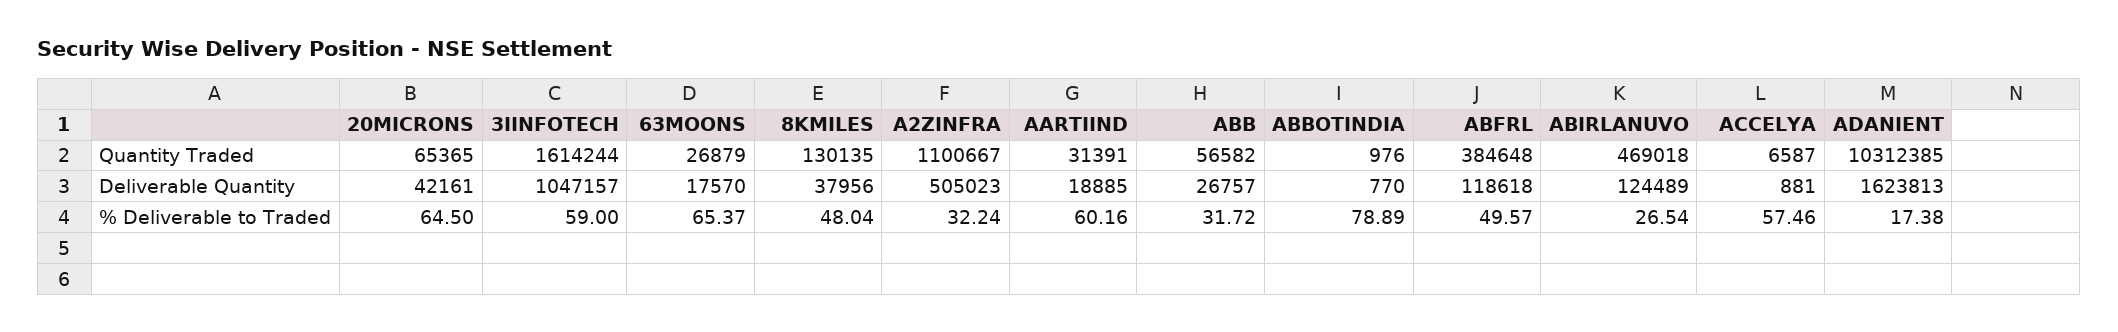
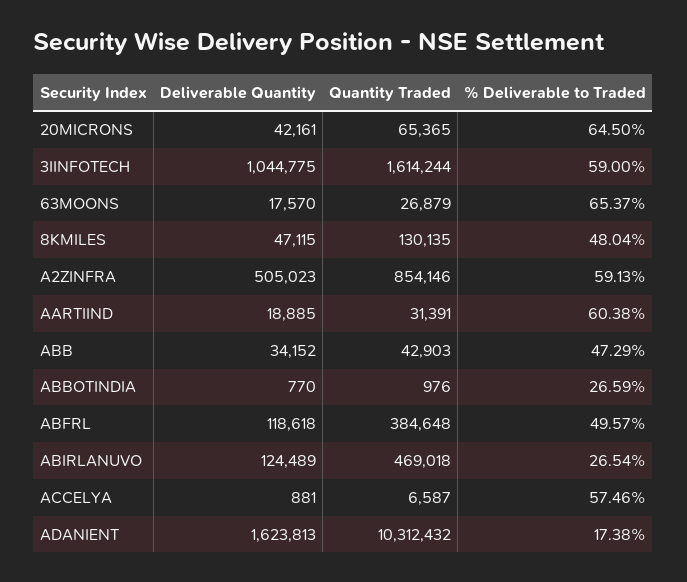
  {
    "20MICRONS": {
      "Quantity Traded": 65365,
      "Deliverable Quantity": 42161,
      "% Deliverable to Traded": 64.5
    },
    "3IINFOTECH": {
      "Quantity Traded": 1614244,
-     "Deliverable Quantity": 1047157,
+     "Deliverable Quantity": 1044775,
      "% Deliverable to Traded": 59
    },
    "63MOONS": {
      "Quantity Traded": 26879,
      "Deliverable Quantity": 17570,
      "% Deliverable to Traded": 65.37
    },
    "8KMILES": {
      "Quantity Traded": 130135,
-     "Deliverable Quantity": 37956,
+     "Deliverable Quantity": 47115,
      "% Deliverable to Traded": 48.04
    },
    "A2ZINFRA": {
-     "Quantity Traded": 1100667,
+     "Quantity Traded": 854146,
      "Deliverable Quantity": 505023,
-     "% Deliverable to Traded": 32.24
+     "% Deliverable to Traded": 59.13
    },
    "AARTIIND": {
      "Quantity Traded": 31391,
      "Deliverable Quantity": 18885,
-     "% Deliverable to Traded": 60.16
+     "% Deliverable to Traded": 60.38
    },
    "ABB": {
-     "Quantity Traded": 56582,
+     "Quantity Traded": 42903,
-     "Deliverable Quantity": 26757,
+     "Deliverable Quantity": 34152,
-     "% Deliverable to Traded": 31.72
+     "% Deliverable to Traded": 47.29
    },
    "ABBOTINDIA": {
      "Quantity Traded": 976,
      "Deliverable Quantity": 770,
-     "% Deliverable to Traded": 78.89
+     "% Deliverable to Traded": 26.59
    },
    "ABFRL": {
      "Quantity Traded": 384648,
      "Deliverable Quantity": 118618,
      "% Deliverable to Traded": 49.57
    },
    "ABIRLANUVO": {
      "Quantity Traded": 469018,
      "Deliverable Quantity": 124489,
      "% Deliverable to Traded": 26.54
    },
    "ACCELYA": {
      "Quantity Traded": 6587,
      "Deliverable Quantity": 881,
      "% Deliverable to Traded": 57.46
    },
    "ADANIENT": {
-     "Quantity Traded": 10312385,
+     "Quantity Traded": 10312432,
      "Deliverable Quantity": 1623813,
      "% Deliverable to Traded": 17.38
    }
  }

